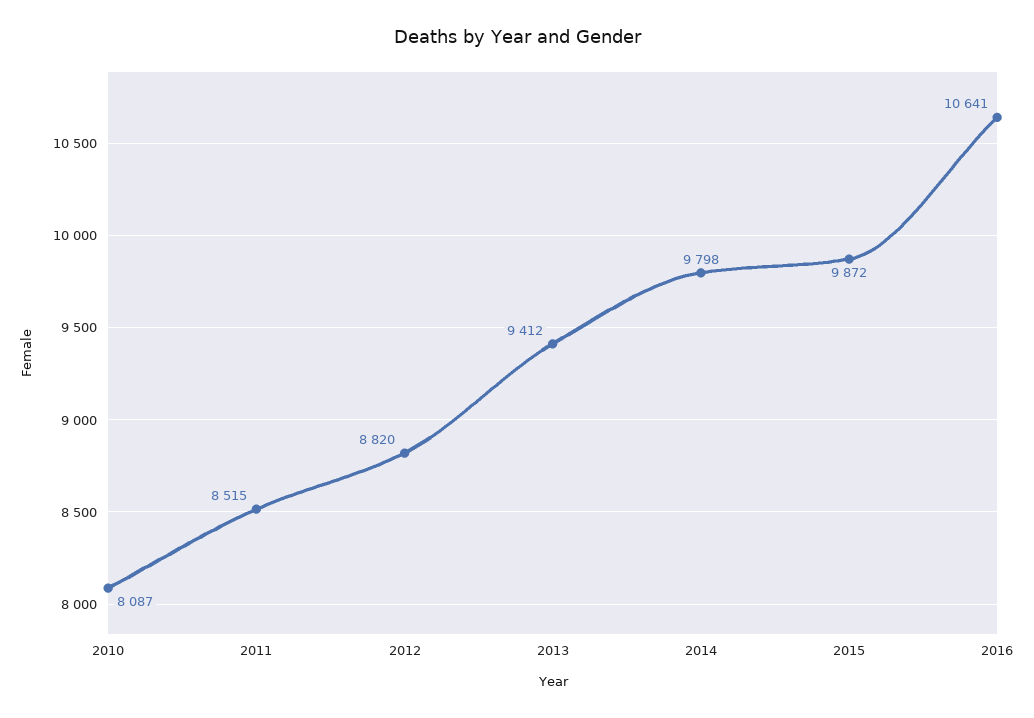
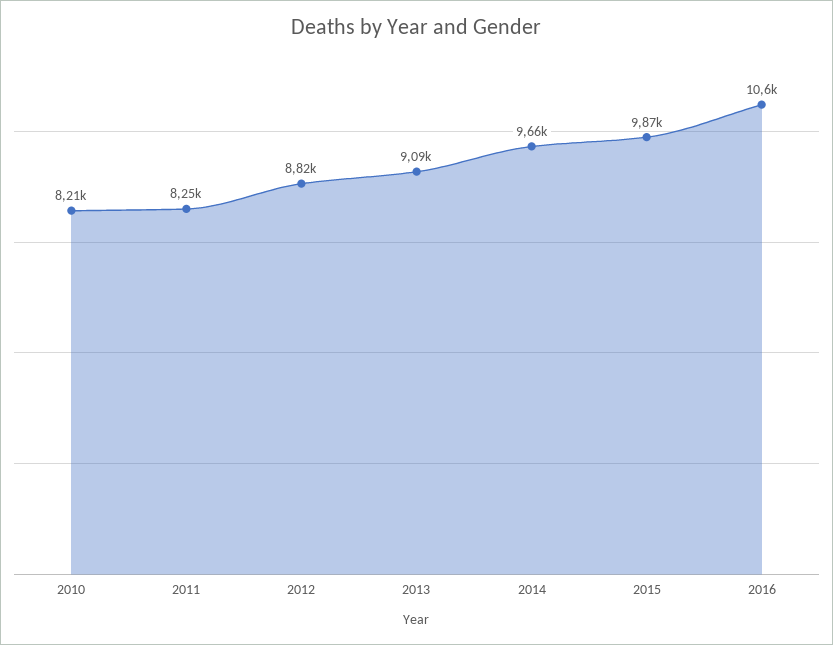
  {
-   "2010": 8087,
+   "2010": 8210,
-   "2011": 8515,
+   "2011": 8250,
    "2012": 8820,
-   "2013": 9412,
+   "2013": 9090,
-   "2014": 9798,
+   "2014": 9660,
    "2015": 9872,
    "2016": 10641
  }

